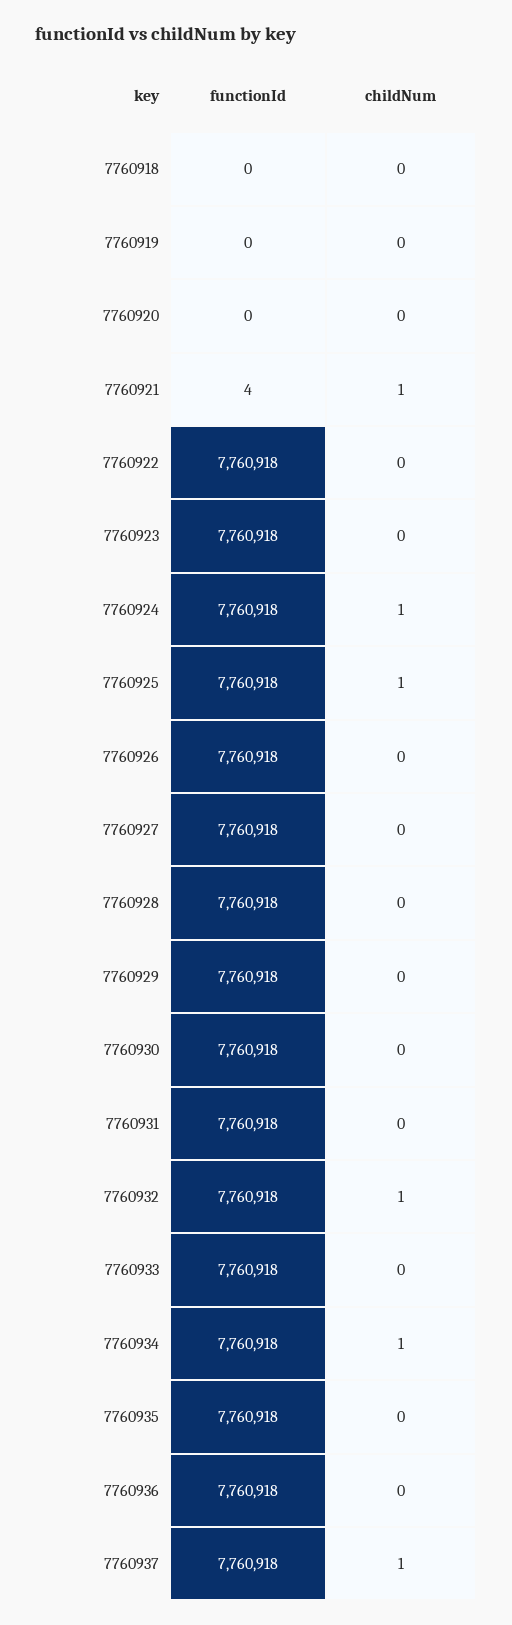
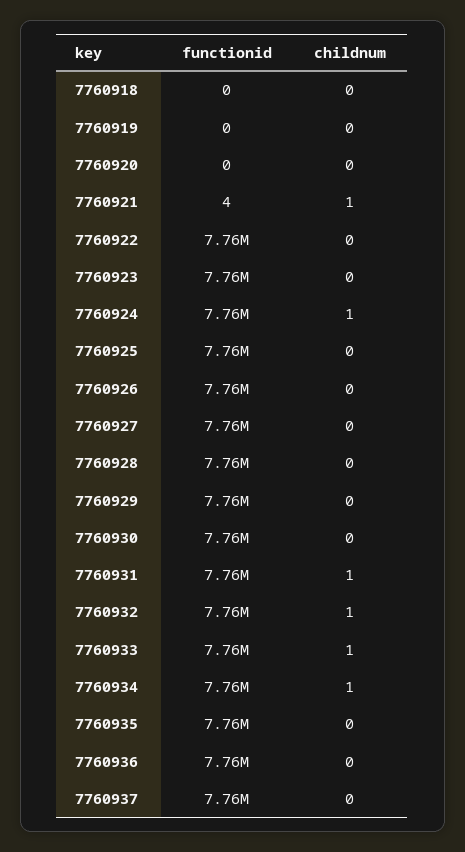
  {
    "functionId": {
      "7760918": 0,
      "7760919": 0,
      "7760920": 0,
      "7760921": 4,
      "7760922": 7760918,
      "7760923": 7760918,
      "7760924": 7760918,
      "7760925": 7760918,
      "7760926": 7760918,
      "7760927": 7760918,
      "7760928": 7760918,
      "7760929": 7760918,
      "7760930": 7760918,
      "7760931": 7760918,
      "7760932": 7760918,
      "7760933": 7760918,
      "7760934": 7760918,
      "7760935": 7760918,
      "7760936": 7760918,
      "7760937": 7760918
    },
    "childNum": {
      "7760918": 0,
      "7760919": 0,
      "7760920": 0,
      "7760921": 1,
      "7760922": 0,
      "7760923": 0,
      "7760924": 1,
-     "7760925": 1,
+     "7760925": 0,
      "7760926": 0,
      "7760927": 0,
      "7760928": 0,
      "7760929": 0,
      "7760930": 0,
-     "7760931": 0,
+     "7760931": 1,
      "7760932": 1,
-     "7760933": 0,
+     "7760933": 1,
      "7760934": 1,
      "7760935": 0,
      "7760936": 0,
-     "7760937": 1
+     "7760937": 0
    }
  }

